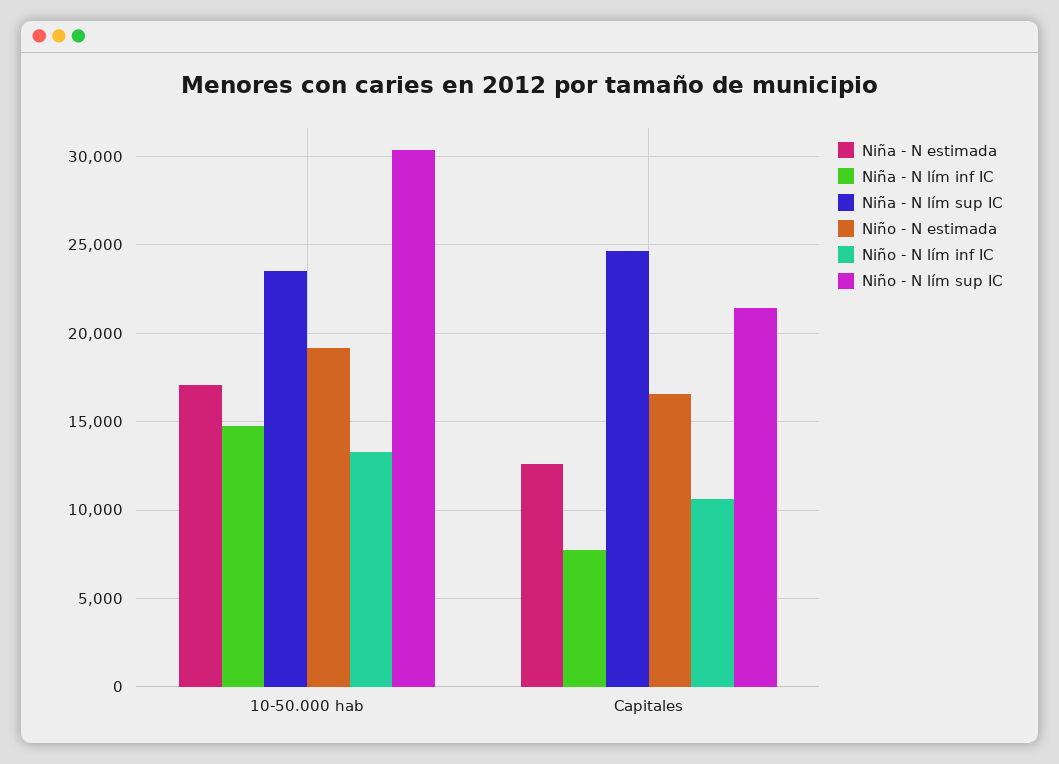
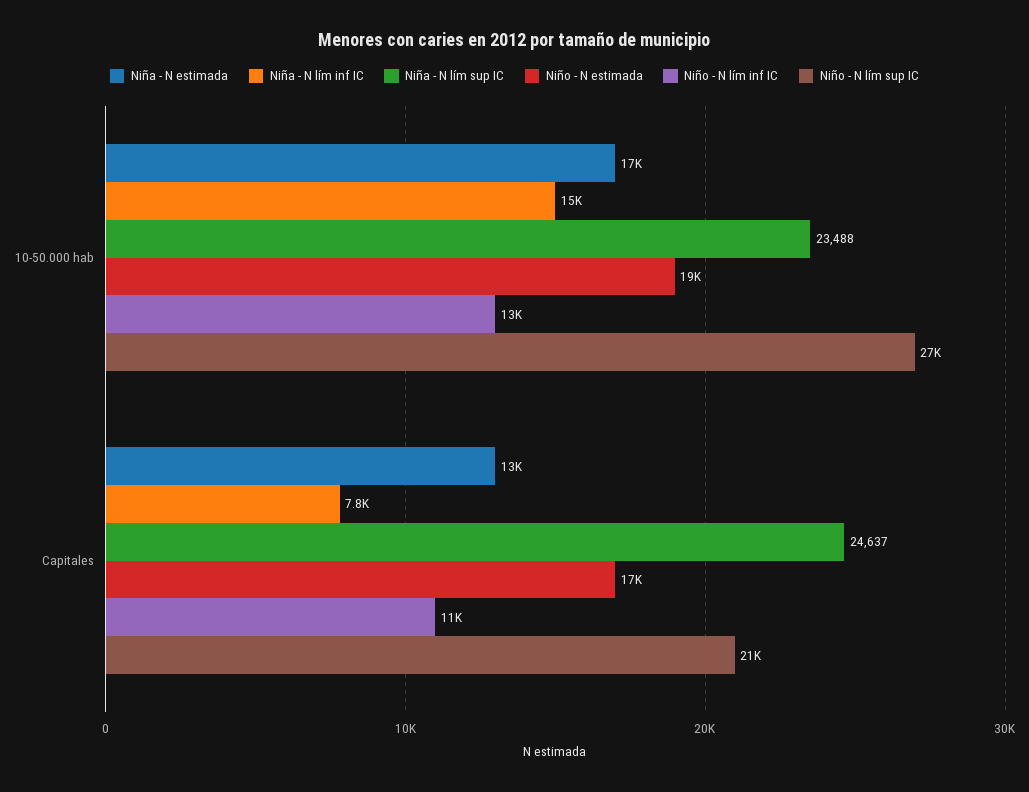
  {
    "Niña - N estimada": {
      "10-50.000 hab": 17000,
      "Capitales": 13000
    },
    "Niña - N lím inf IC": {
      "10-50.000 hab": 15000,
      "Capitales": 7800
    },
    "Niña - N lím sup IC": {
      "10-50.000 hab": 23488,
      "Capitales": 24637
    },
    "Niño - N estimada": {
      "10-50.000 hab": 19000,
      "Capitales": 17000
    },
    "Niño - N lím inf IC": {
      "10-50.000 hab": 13000,
      "Capitales": 11000
    },
    "Niño - N lím sup IC": {
-     "10-50.000 hab": 30500,
+     "10-50.000 hab": 27000,
      "Capitales": 21000
    }
  }

